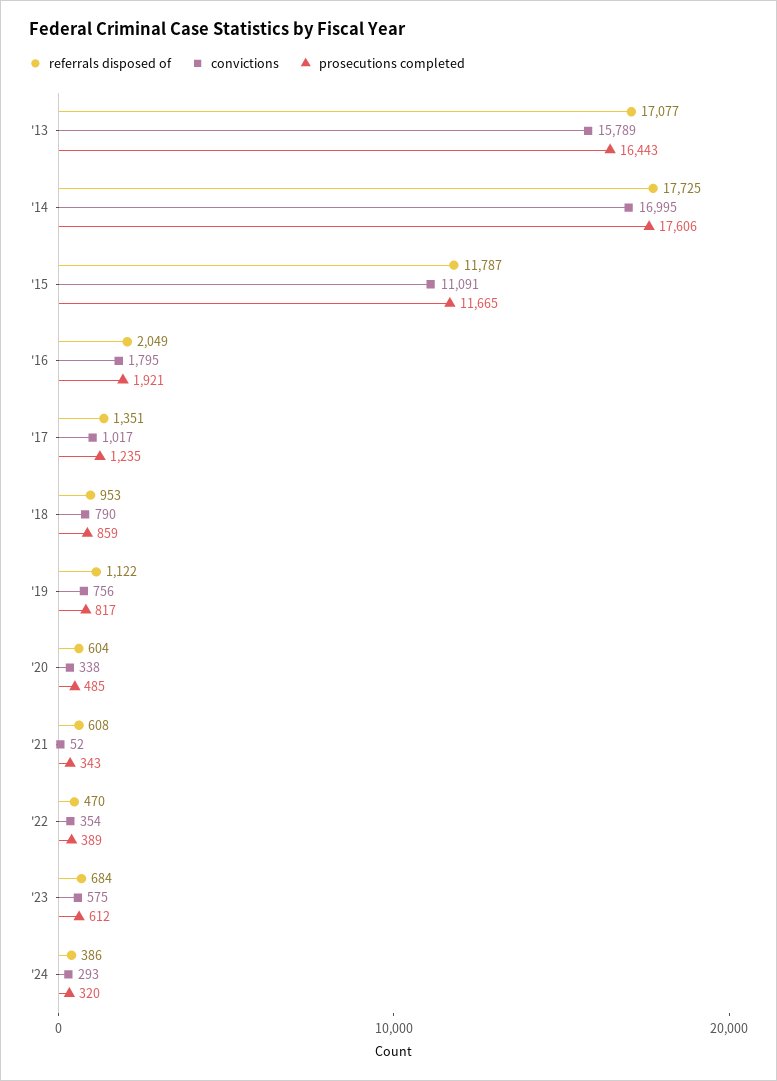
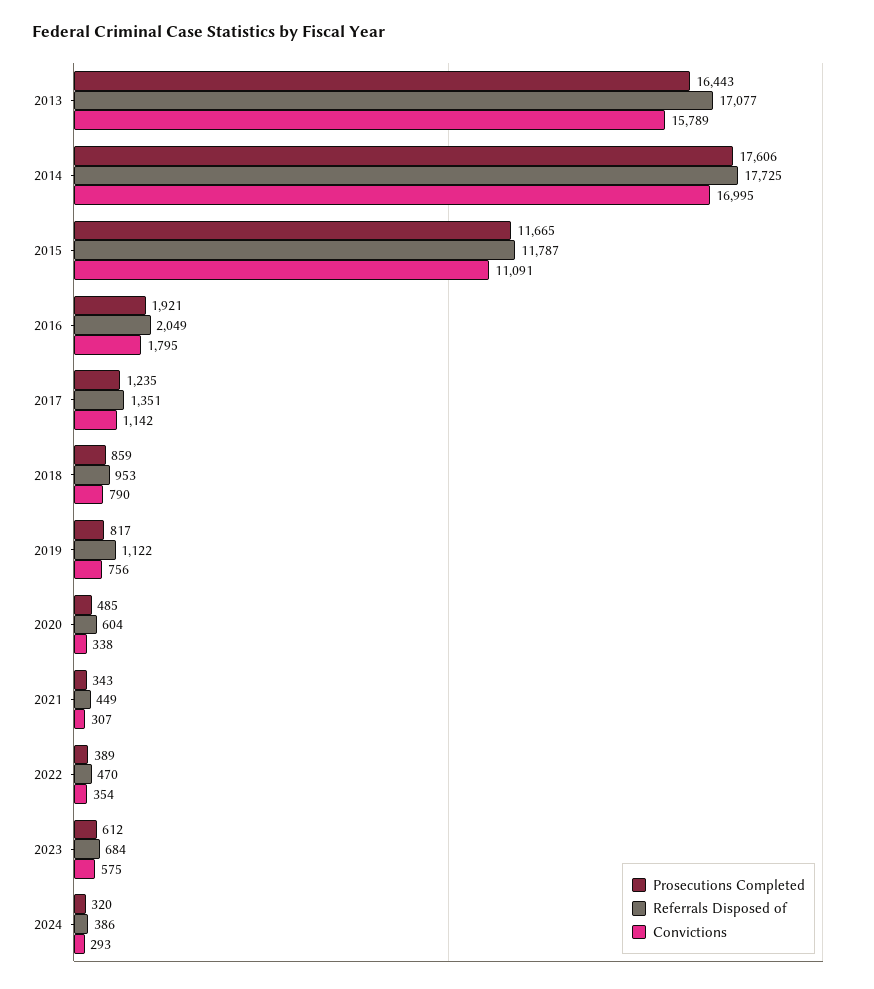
  {
    "referrals disposed of": {
      "'13": 17077,
      "'14": 17725,
      "'15": 11787,
      "'16": 2049,
      "'17": 1351,
      "'18": 953,
      "'19": 1122,
      "'20": 604,
-     "'21": 608,
+     "'21": 449,
      "'22": 470,
      "'23": 684,
      "'24": 386
    },
    "convictions": {
      "'13": 15789,
      "'14": 16995,
      "'15": 11091,
      "'16": 1795,
-     "'17": 1017,
+     "'17": 1142,
      "'18": 790,
      "'19": 756,
      "'20": 338,
-     "'21": 52,
+     "'21": 307,
      "'22": 354,
      "'23": 575,
      "'24": 293
    },
    "prosecutions completed": {
      "'13": 16443,
      "'14": 17606,
      "'15": 11665,
      "'16": 1921,
      "'17": 1235,
      "'18": 859,
      "'19": 817,
      "'20": 485,
      "'21": 343,
      "'22": 389,
      "'23": 612,
      "'24": 320
    }
  }

